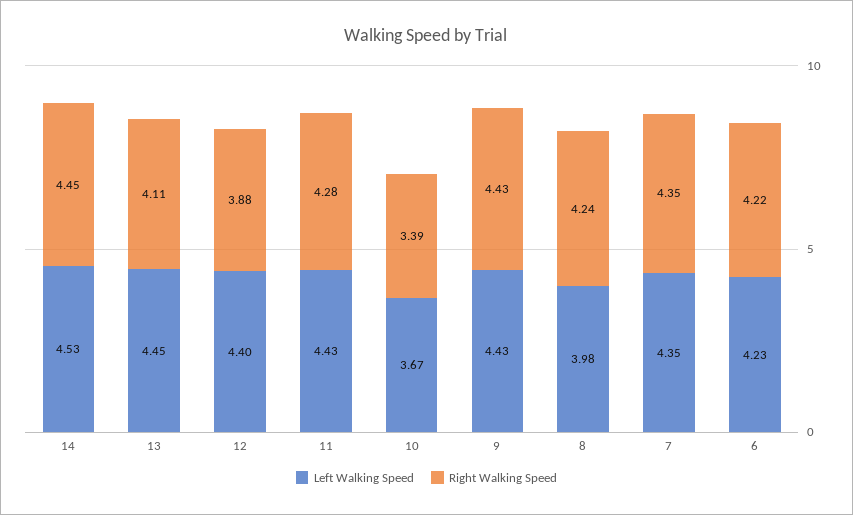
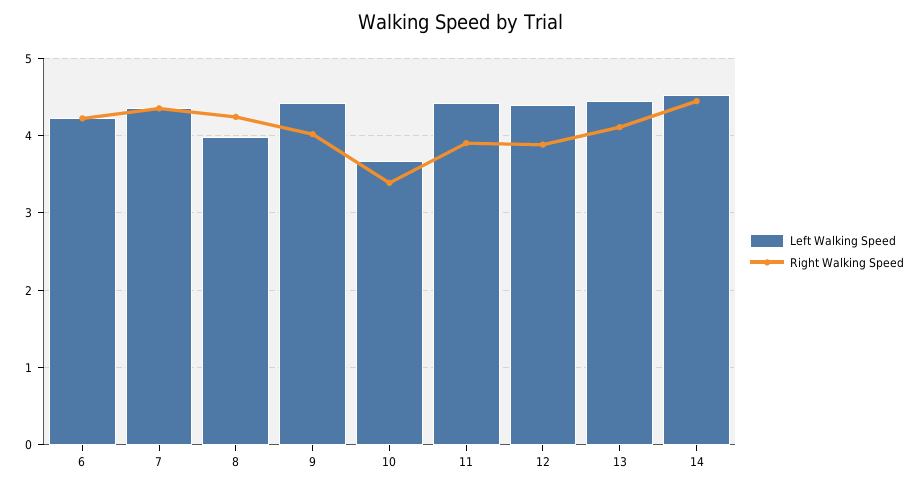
  {
    "Left Walking Speed": {
      "14": 4.53,
      "13": 4.45,
      "12": 4.4,
      "11": 4.43,
      "10": 3.67,
      "9": 4.43,
      "8": 3.98,
      "7": 4.35,
      "6": 4.23
    },
    "Right Walking Speed": {
      "14": 4.45,
      "13": 4.11,
      "12": 3.88,
-     "11": 4.28,
+     "11": 3.9,
      "10": 3.39,
-     "9": 4.43,
+     "9": 4,
      "8": 4.24,
      "7": 4.35,
      "6": 4.22
    }
  }

